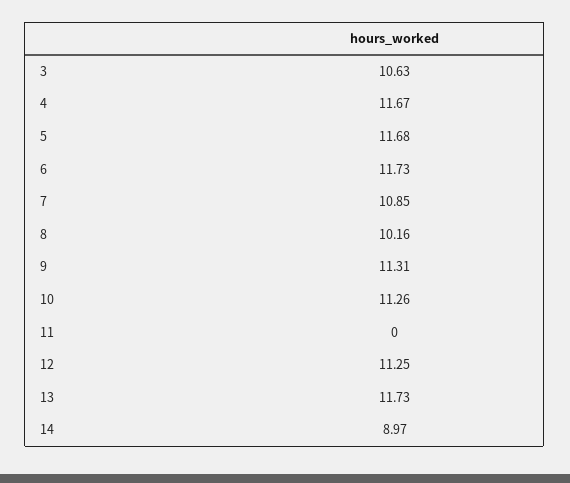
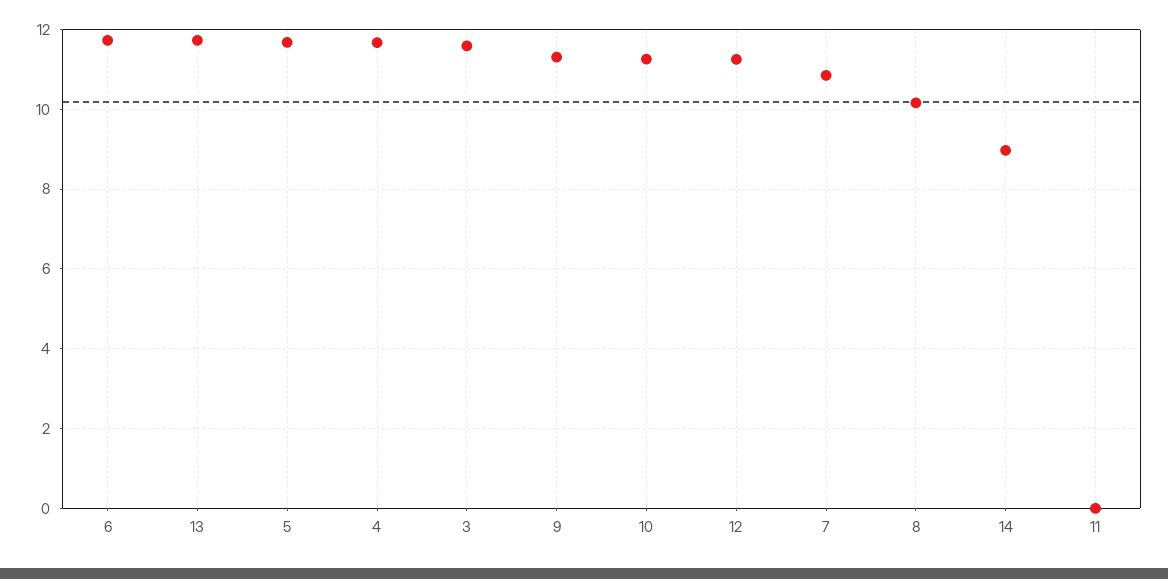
  {
-   "3": 10.63,
+   "3": 11.6,
    "4": 11.67,
    "5": 11.68,
    "6": 11.73,
    "7": 10.85,
    "8": 10.16,
    "9": 11.31,
    "10": 11.26,
    "11": 0,
    "12": 11.25,
    "13": 11.73,
    "14": 8.97
  }

